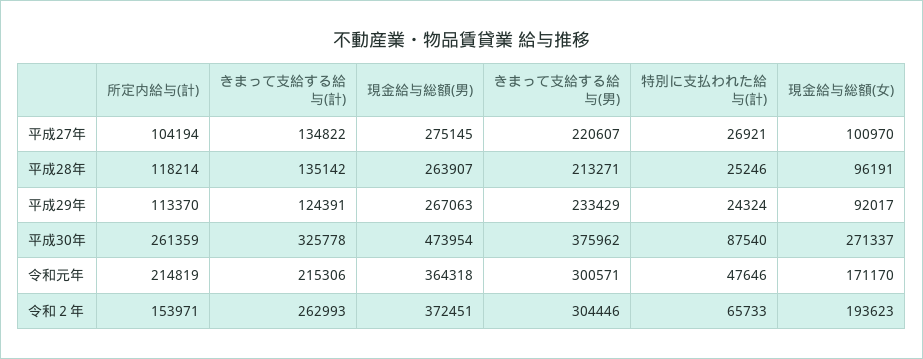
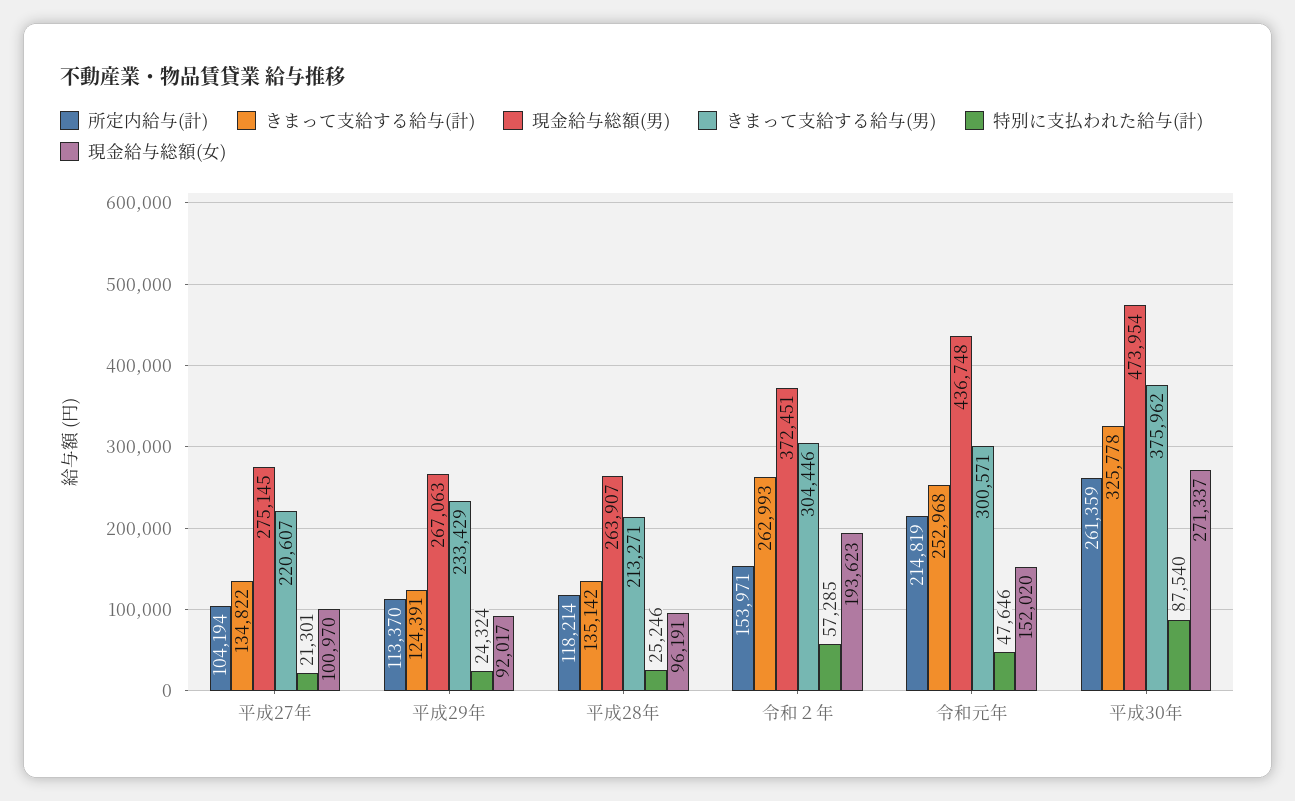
  {
    "所定内給与(計)": {
      "平成27年": 104194,
      "平成28年": 118214,
      "平成29年": 113370,
      "平成30年": 261359,
      "令和元年": 214819,
      "令和２年": 153971
    },
    "きまって支給する給与(計)": {
      "平成27年": 134822,
      "平成28年": 135142,
      "平成29年": 124391,
      "平成30年": 325778,
-     "令和元年": 215306,
+     "令和元年": 252968,
      "令和２年": 262993
    },
    "現金給与総額(男)": {
      "平成27年": 275145,
      "平成28年": 263907,
      "平成29年": 267063,
      "平成30年": 473954,
-     "令和元年": 364318,
+     "令和元年": 436748,
      "令和２年": 372451
    },
    "きまって支給する給与(男)": {
      "平成27年": 220607,
      "平成28年": 213271,
      "平成29年": 233429,
      "平成30年": 375962,
      "令和元年": 300571,
      "令和２年": 304446
    },
    "特別に支払われた給与(計)": {
-     "平成27年": 26921,
+     "平成27年": 21301,
      "平成28年": 25246,
      "平成29年": 24324,
      "平成30年": 87540,
      "令和元年": 47646,
-     "令和２年": 65733
+     "令和２年": 57285
    },
    "現金給与総額(女)": {
      "平成27年": 100970,
      "平成28年": 96191,
      "平成29年": 92017,
      "平成30年": 271337,
-     "令和元年": 171170,
+     "令和元年": 152020,
      "令和２年": 193623
    }
  }

